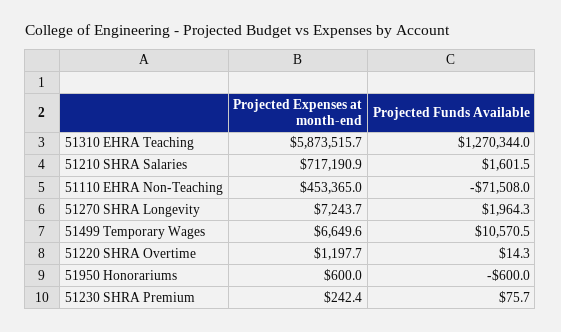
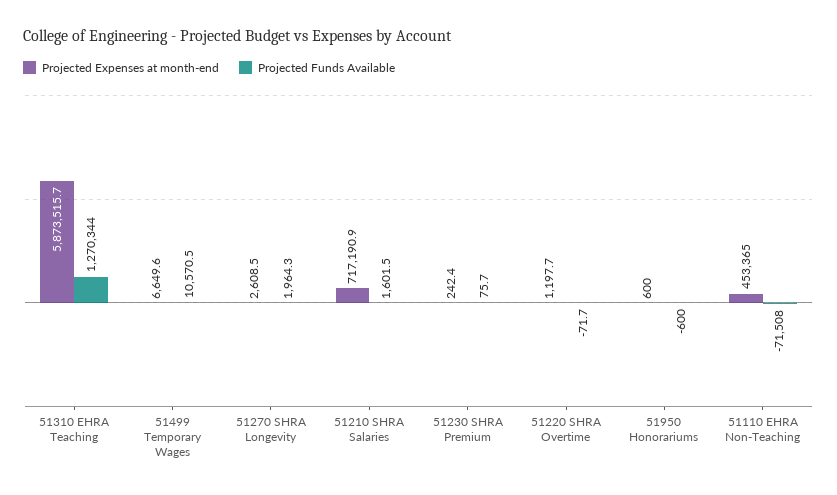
  {
    "Projected Expenses at month-end": {
      "51310 EHRA Teaching": 5873515.7,
      "51210 SHRA Salaries": 717190.9,
      "51110 EHRA Non-Teaching": 453365,
-     "51270 SHRA Longevity": 7243.7,
+     "51270 SHRA Longevity": 2608.5,
      "51499 Temporary Wages": 6649.6,
      "51220 SHRA Overtime": 1197.7,
      "51950 Honorariums": 600,
      "51230 SHRA Premium": 242.4
    },
    "Projected Funds Available": {
      "51310 EHRA Teaching": 1270344,
      "51210 SHRA Salaries": 1601.5,
      "51110 EHRA Non-Teaching": -71508,
      "51270 SHRA Longevity": 1964.3,
      "51499 Temporary Wages": 10570.5,
-     "51220 SHRA Overtime": 14.3,
+     "51220 SHRA Overtime": -71.7,
      "51950 Honorariums": -600,
      "51230 SHRA Premium": 75.7
    }
  }

